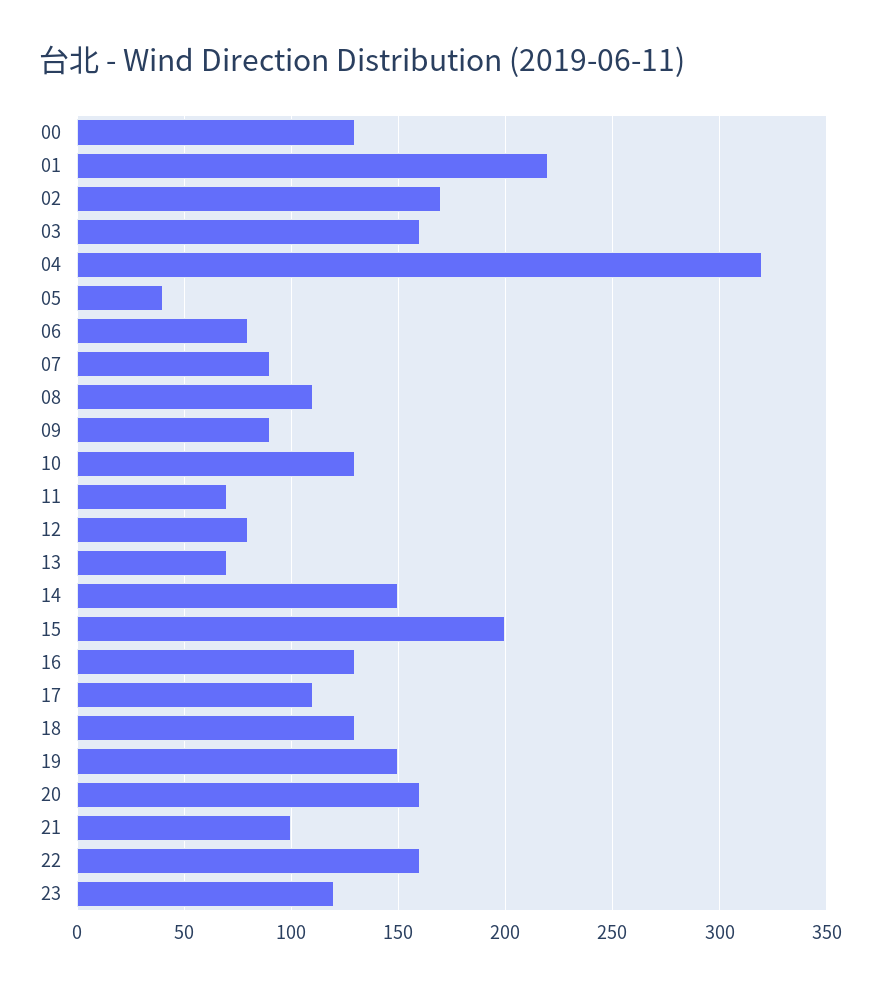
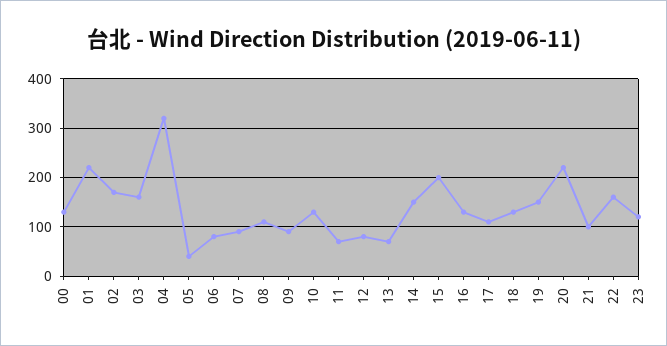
  {
    "00": 130,
    "01": 220,
    "02": 170,
    "03": 160,
    "04": 320,
    "05": 40,
    "06": 80,
    "07": 90,
    "08": 110,
    "09": 90,
    "10": 130,
    "11": 70,
    "12": 80,
    "13": 70,
    "14": 150,
    "15": 200,
    "16": 130,
    "17": 110,
    "18": 130,
    "19": 150,
-   "20": 160,
+   "20": 220,
    "21": 100,
    "22": 160,
    "23": 120
  }

